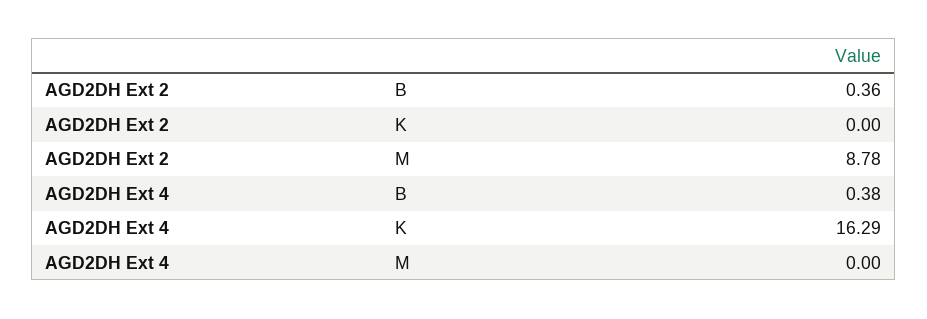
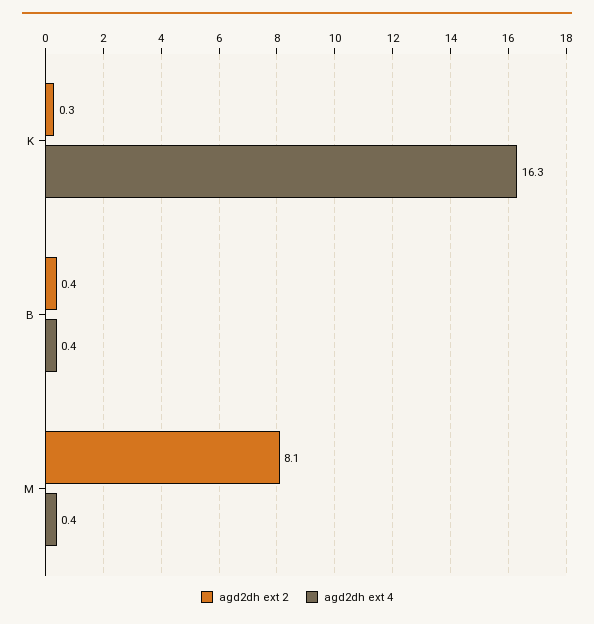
  {
    "AGD2DH Ext 2": {
      "B": 0.36,
-     "K": 0,
+     "K": 0.3,
-     "M": 8.78
+     "M": 8.1
    },
    "AGD2DH Ext 4": {
      "B": 0.38,
      "K": 16.29,
-     "M": 0
+     "M": 0.4
    }
  }

